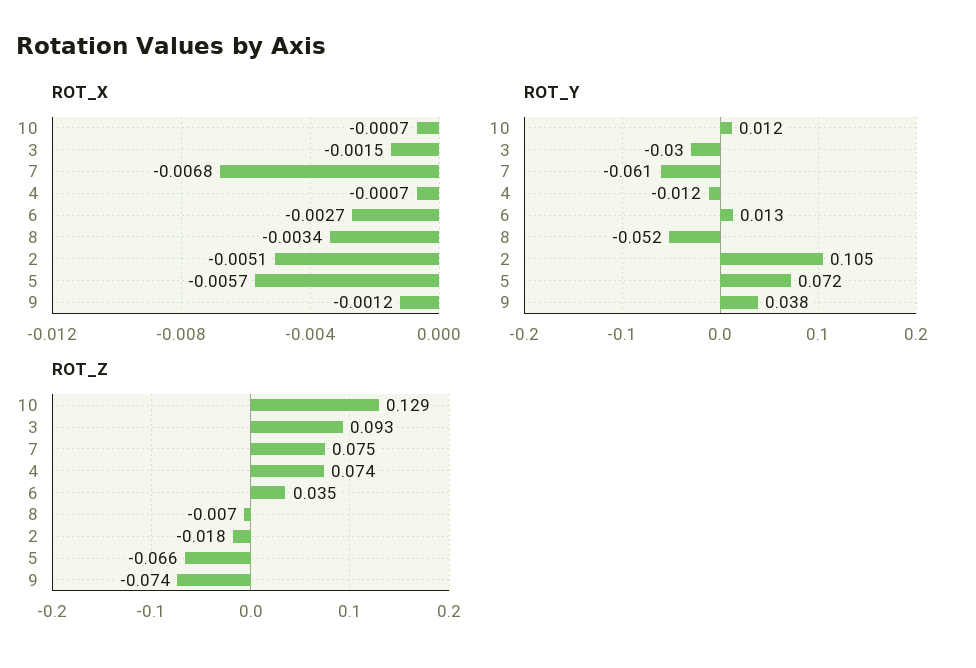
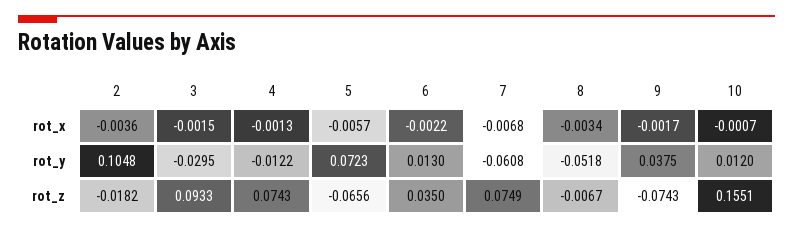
  {
    "ROT_X": {
      "10": -0.0007,
      "3": -0.0015,
      "7": -0.0068,
-     "4": -0.0007,
+     "4": -0.0013,
-     "6": -0.0027,
+     "6": -0.0022,
      "8": -0.0034,
-     "2": -0.0051,
+     "2": -0.0036,
      "5": -0.0057,
-     "9": -0.0012
+     "9": -0.0017
    },
    "ROT_Y": {
      "10": 0.012,
      "3": -0.0295,
      "7": -0.0608,
      "4": -0.0122,
      "6": 0.013,
      "8": -0.0518,
      "2": 0.1048,
      "5": 0.0723,
      "9": 0.0375
    },
    "ROT_Z": {
-     "10": 0.129,
+     "10": 0.1551,
      "3": 0.0933,
      "7": 0.0749,
      "4": 0.0743,
      "6": 0.035,
      "8": -0.0067,
      "2": -0.0182,
      "5": -0.0656,
      "9": -0.0743
    }
  }

